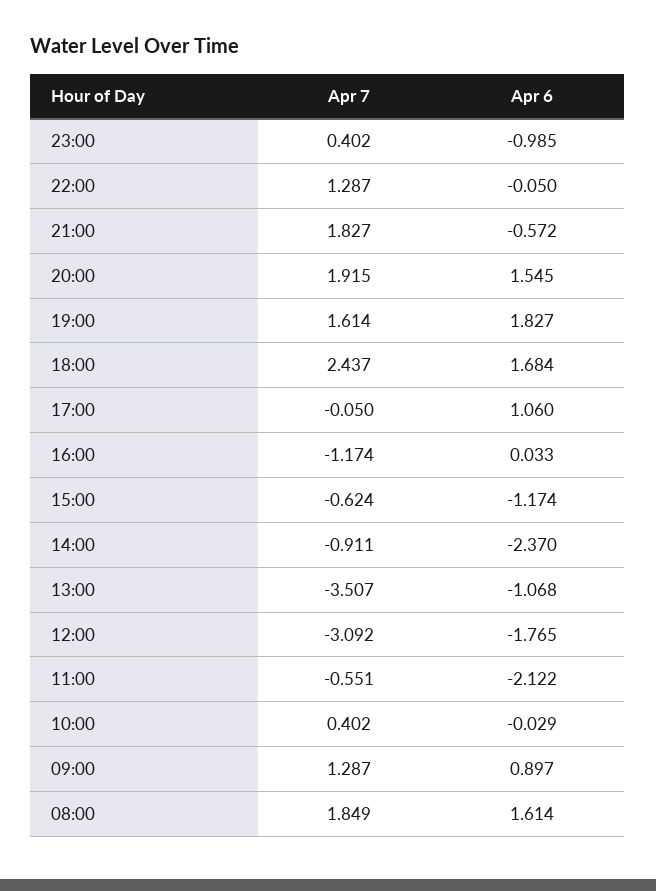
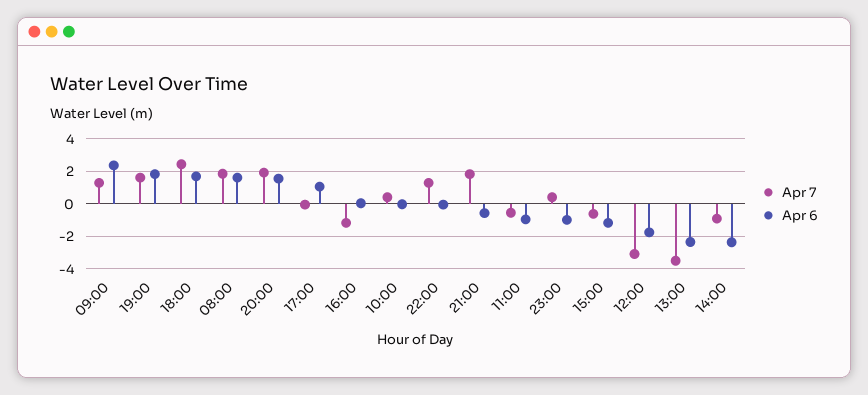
  {
    "Apr 7": {
      "23:00": 0.402,
      "22:00": 1.287,
      "21:00": 1.827,
      "20:00": 1.915,
      "19:00": 1.614,
      "18:00": 2.437,
      "17:00": -0.05,
      "16:00": -1.174,
      "15:00": -0.624,
      "14:00": -0.911,
      "13:00": -3.507,
      "12:00": -3.092,
      "11:00": -0.551,
      "10:00": 0.402,
      "09:00": 1.287,
      "08:00": 1.849
    },
    "Apr 6": {
      "23:00": -0.985,
      "22:00": -0.05,
      "21:00": -0.572,
      "20:00": 1.545,
      "19:00": 1.827,
      "18:00": 1.684,
      "17:00": 1.06,
      "16:00": 0.033,
      "15:00": -1.174,
      "14:00": -2.37,
-     "13:00": -1.068,
+     "13:00": -2.5,
      "12:00": -1.765,
-     "11:00": -2.122,
+     "11:00": -1,
      "10:00": -0.029,
-     "09:00": 0.897,
+     "09:00": 2.5,
      "08:00": 1.614
    }
  }

